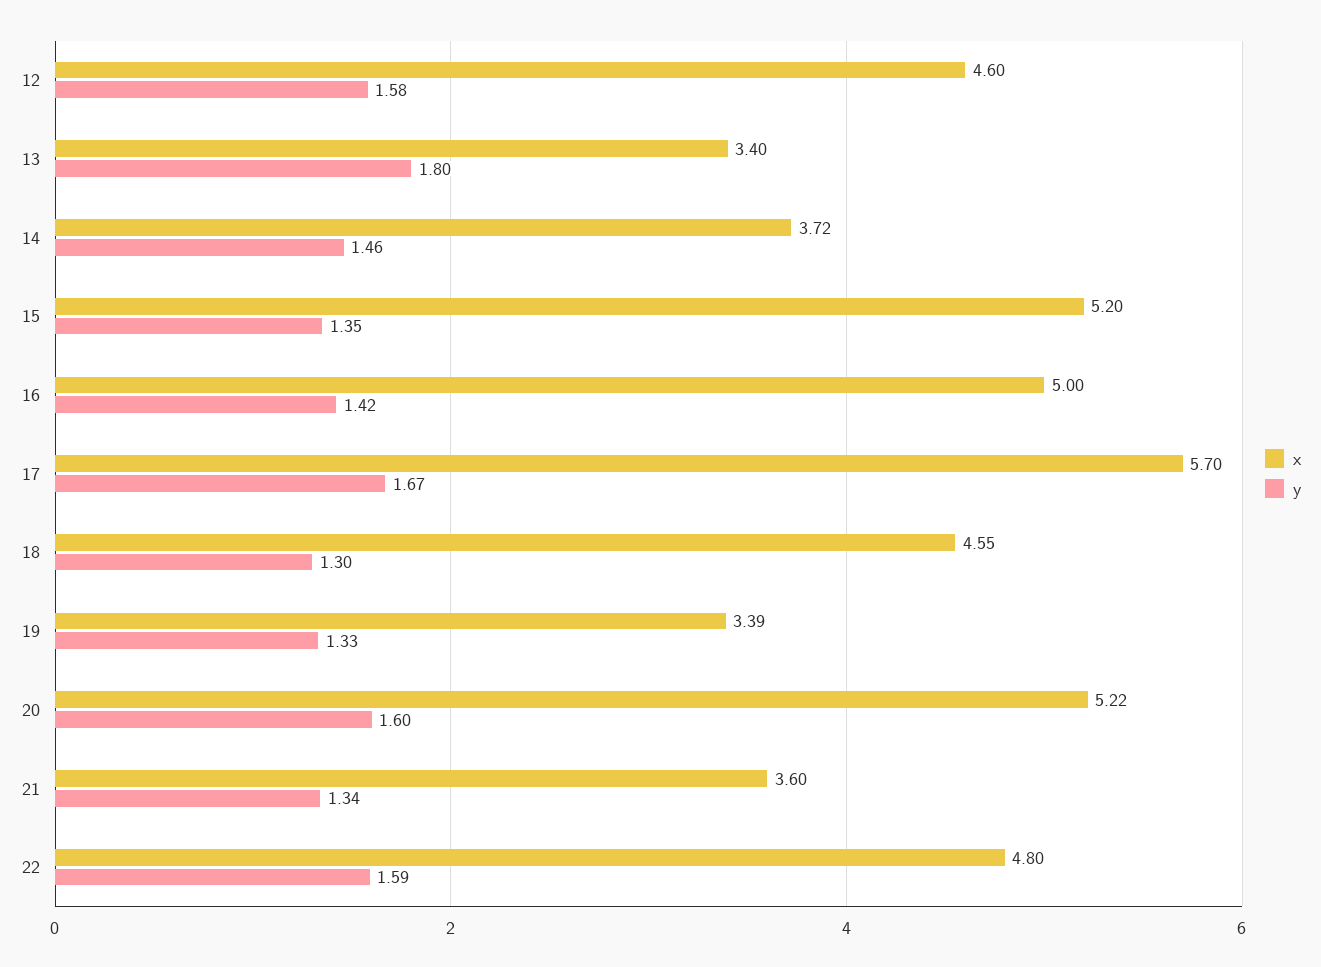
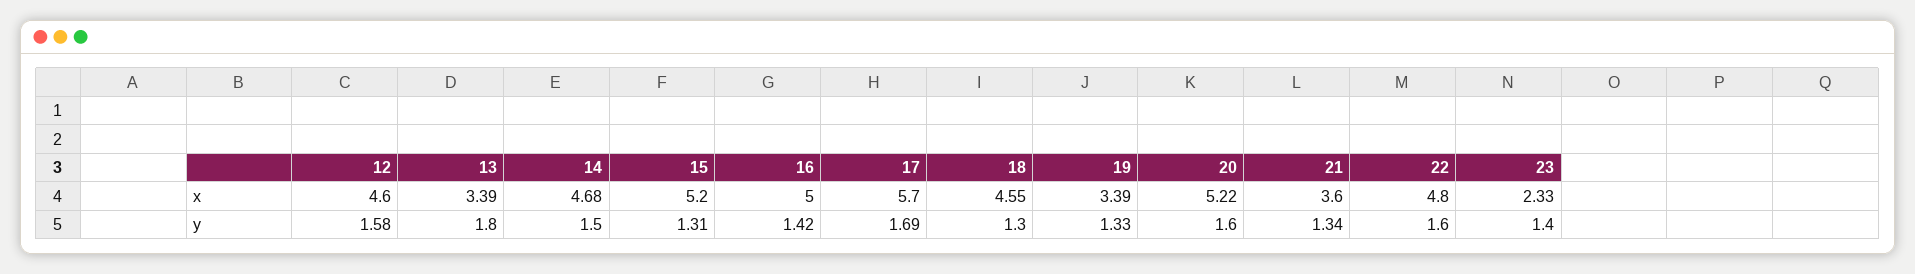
  {
    "x": {
      "12": 4.6,
-     "13": 3.4,
+     "13": 3.39,
-     "14": 3.72,
+     "14": 4.68,
      "15": 5.2,
      "16": 5,
      "17": 5.7,
      "18": 4.55,
      "19": 3.39,
      "20": 5.22,
      "21": 3.6,
-     "22": 4.8
+     "22": 4.8,
+     "23": 2.33
    },
    "y": {
      "12": 1.58,
      "13": 1.8,
-     "14": 1.46,
+     "14": 1.5,
-     "15": 1.35,
+     "15": 1.31,
      "16": 1.42,
-     "17": 1.67,
+     "17": 1.69,
      "18": 1.3,
      "19": 1.33,
      "20": 1.6,
      "21": 1.34,
-     "22": 1.59
+     "22": 1.6,
+     "23": 1.4
    }
  }

